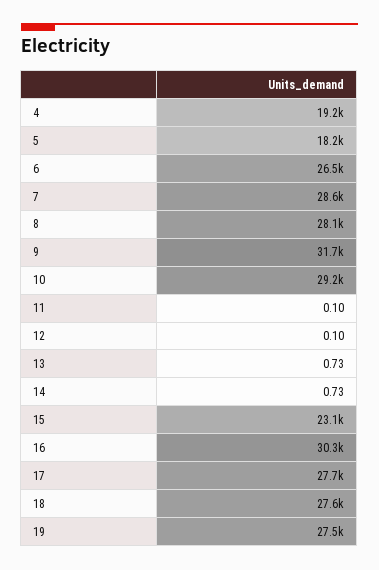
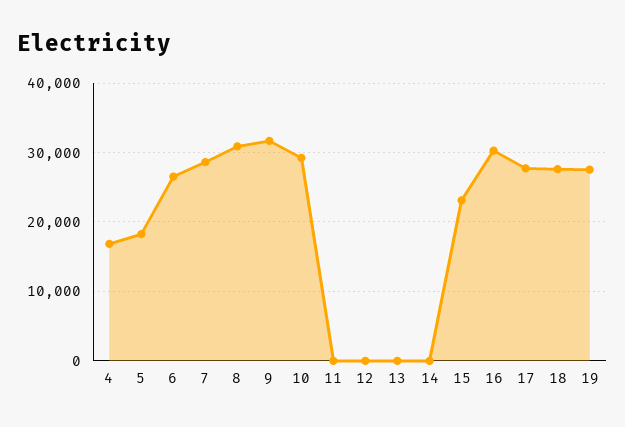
  {
-   "4": 19200,
+   "4": 17000,
    "5": 18200,
    "6": 26500,
    "7": 28600,
-   "8": 28100,
+   "8": 31000,
    "9": 31700,
    "10": 29200,
    "11": 0.1,
    "12": 0.1,
    "13": 0.73,
    "14": 0.73,
    "15": 23100,
    "16": 30300,
    "17": 27700,
    "18": 27600,
    "19": 27500
  }

